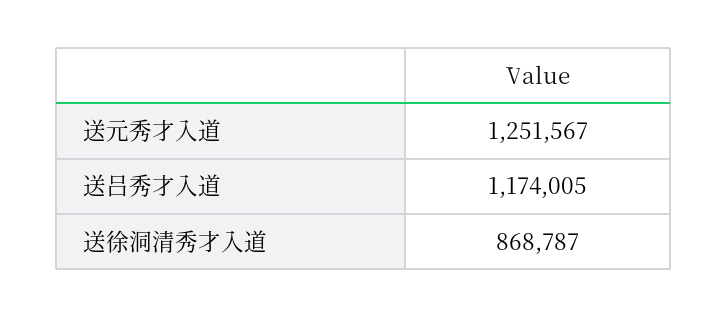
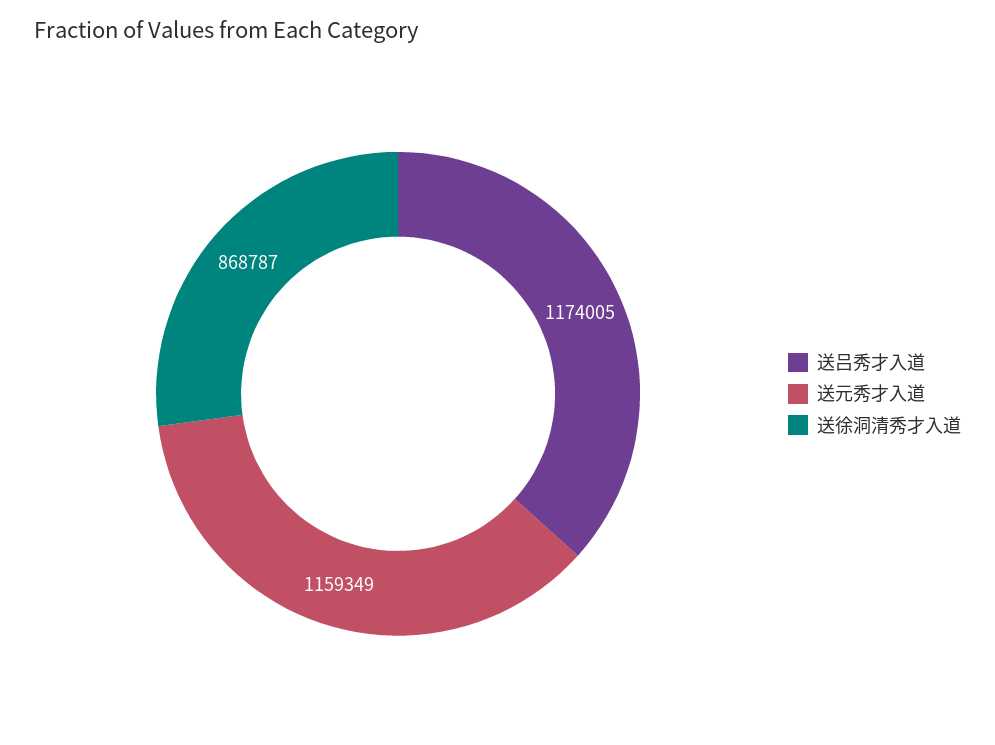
  {
-   "送元秀才入道": 1251567,
+   "送元秀才入道": 1159349,
    "送吕秀才入道": 1174005,
    "送徐洞清秀才入道": 868787
  }

